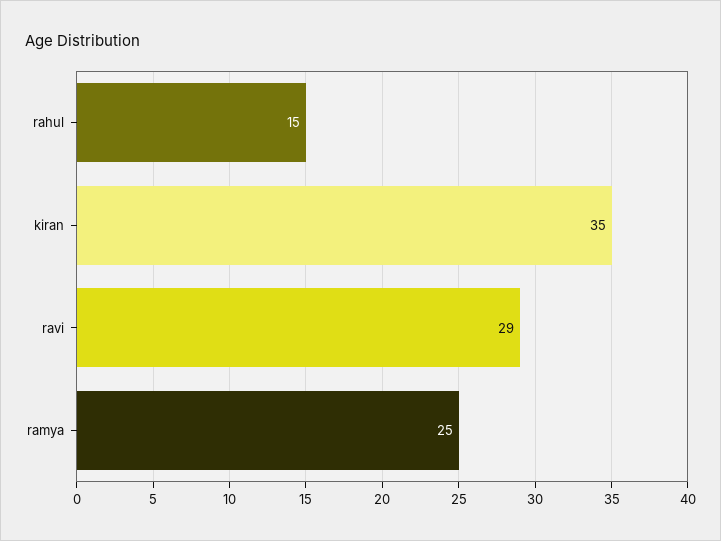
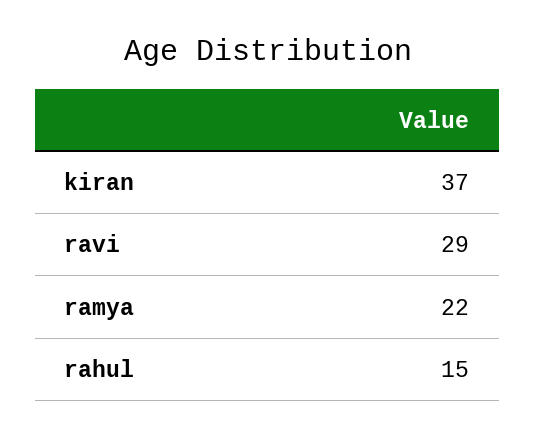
  {
    "rahul": 15,
-   "kiran": 35,
+   "kiran": 37,
    "ravi": 29,
-   "ramya": 25
+   "ramya": 22
  }

